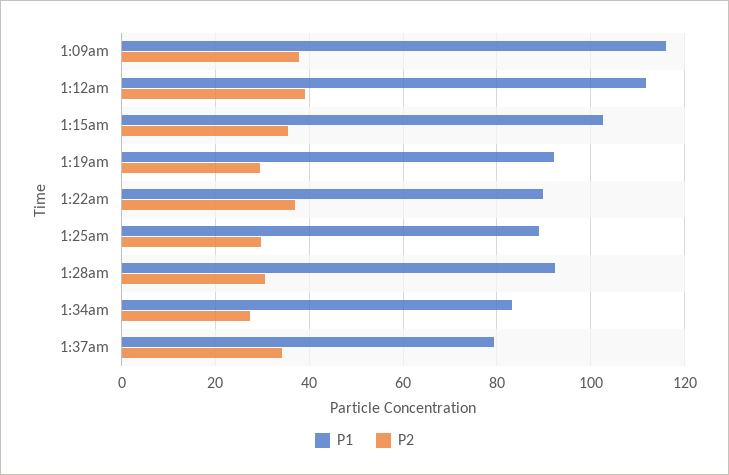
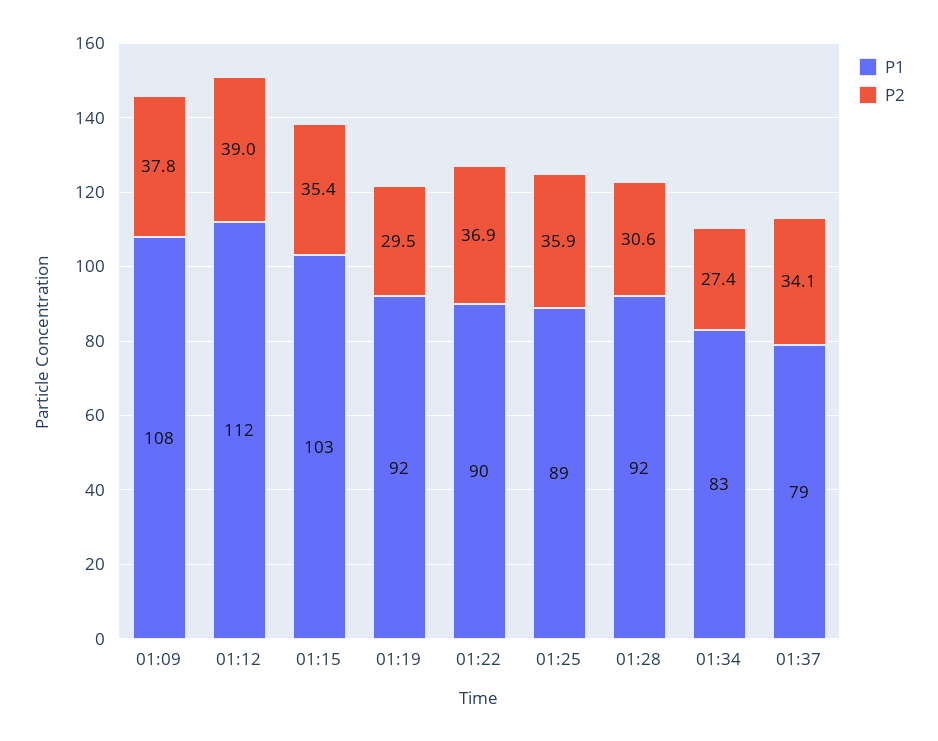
  {
    "P1": {
-     "1:09am": 116,
+     "1:09am": 108,
      "1:12am": 112,
      "1:15am": 103,
      "1:19am": 92,
      "1:22am": 90,
      "1:25am": 89,
      "1:28am": 92,
      "1:34am": 83,
      "1:37am": 79
    },
    "P2": {
      "1:09am": 37.8,
      "1:12am": 39,
      "1:15am": 35.4,
      "1:19am": 29.5,
      "1:22am": 36.9,
-     "1:25am": 30,
+     "1:25am": 35.9,
      "1:28am": 30.6,
      "1:34am": 27.4,
      "1:37am": 34.1
    }
  }

